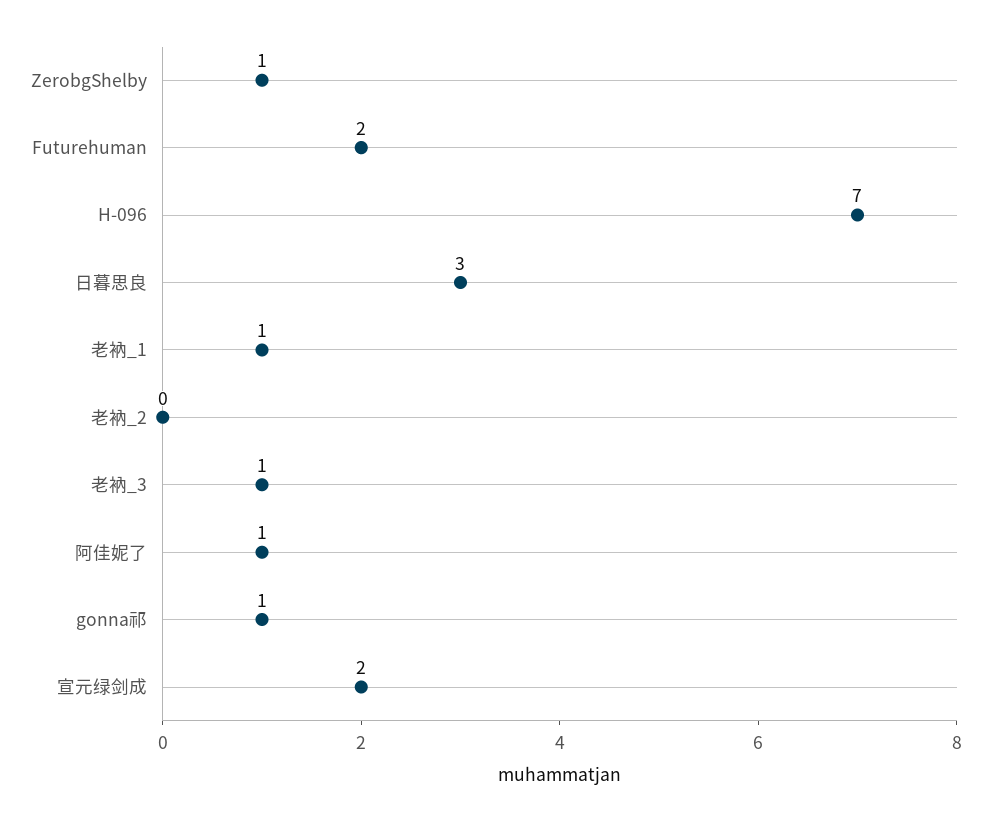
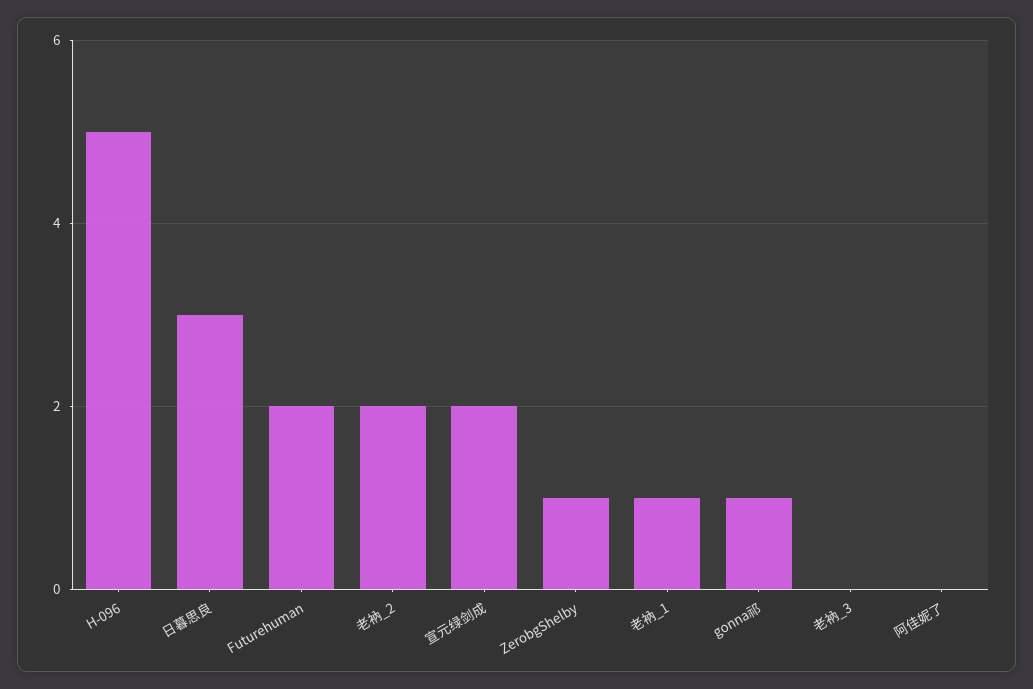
  {
    "ZerobgShelby": 1,
    "Futurehuman": 2,
-   "H-096": 7,
+   "H-096": 5,
    "日暮思良": 3,
    "老衲_1": 1,
-   "老衲_2": 0,
+   "老衲_2": 2,
-   "老衲_3": 1,
+   "老衲_3": 0,
-   "阿佳妮了": 1,
+   "阿佳妮了": 0,
    "gonna祁": 1,
    "宣元绿剑成": 2
  }

